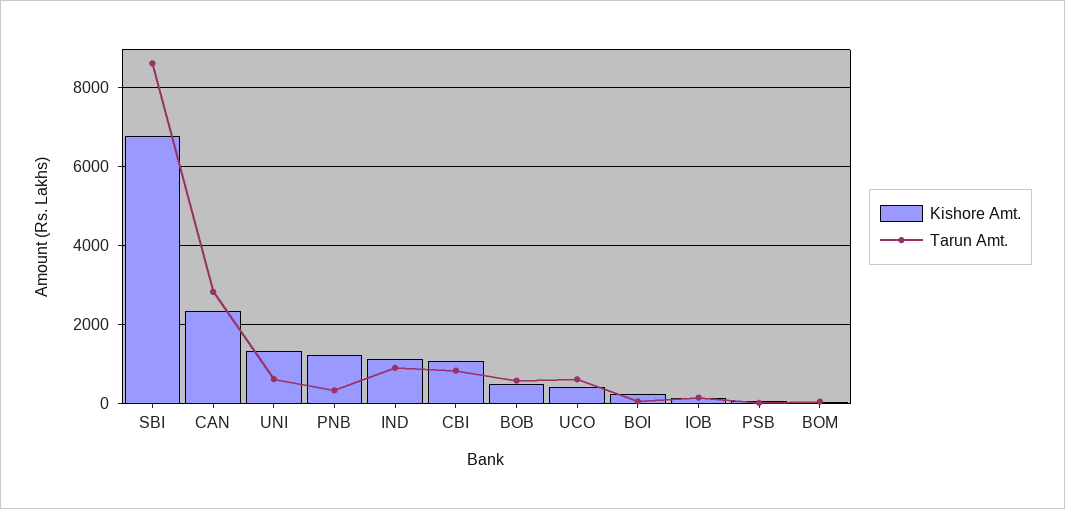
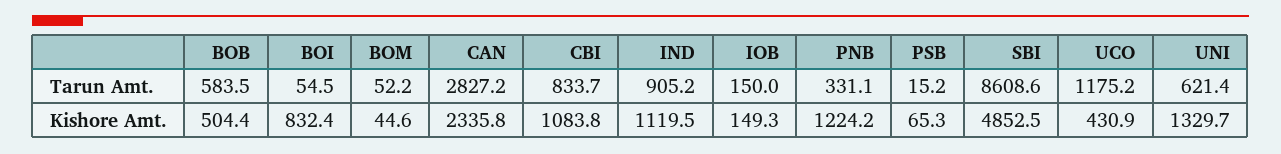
  {
    "Kishore Amt.": {
-     "SBI": 6800,
+     "SBI": 4852.5,
      "CAN": 2335.8,
      "UNI": 1329.7,
      "PNB": 1224.2,
      "IND": 1119.5,
      "CBI": 1083.8,
      "BOB": 504.4,
      "UCO": 430.9,
-     "BOI": 200,
+     "BOI": 832.4,
      "IOB": 149.3,
      "PSB": 65.3,
      "BOM": 44.6
    },
    "Tarun Amt.": {
      "SBI": 8608.6,
      "CAN": 2827.2,
      "UNI": 621.4,
      "PNB": 331.1,
      "IND": 905.2,
      "CBI": 833.7,
      "BOB": 583.5,
-     "UCO": 600,
+     "UCO": 1175.2,
      "BOI": 54.5,
      "IOB": 150,
      "PSB": 15.2,
      "BOM": 52.2
    }
  }

